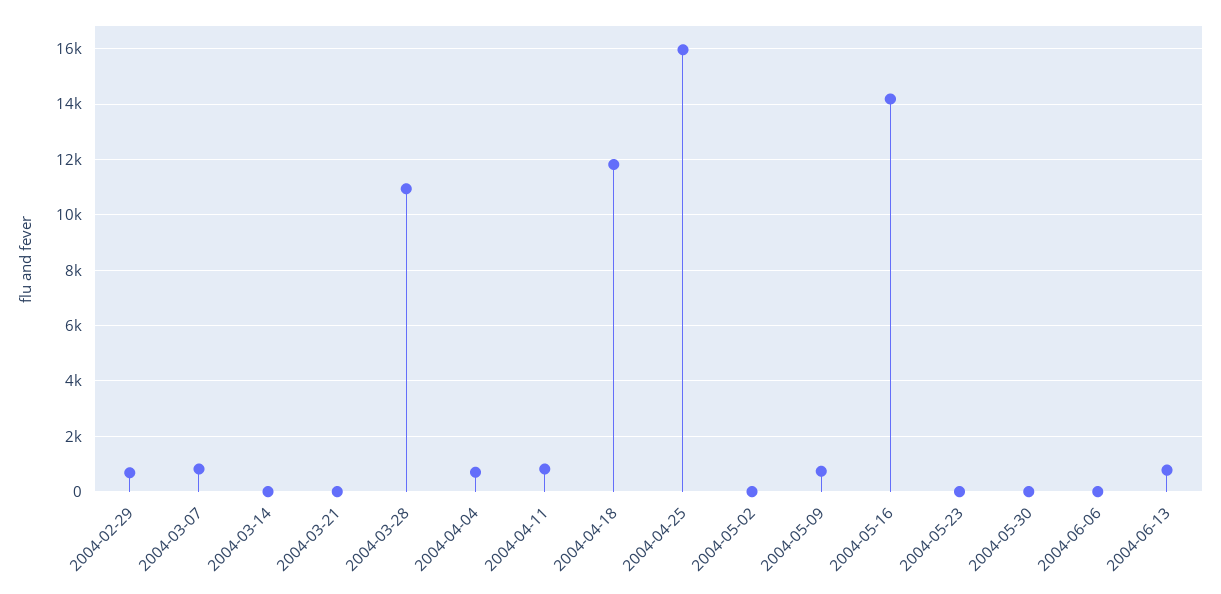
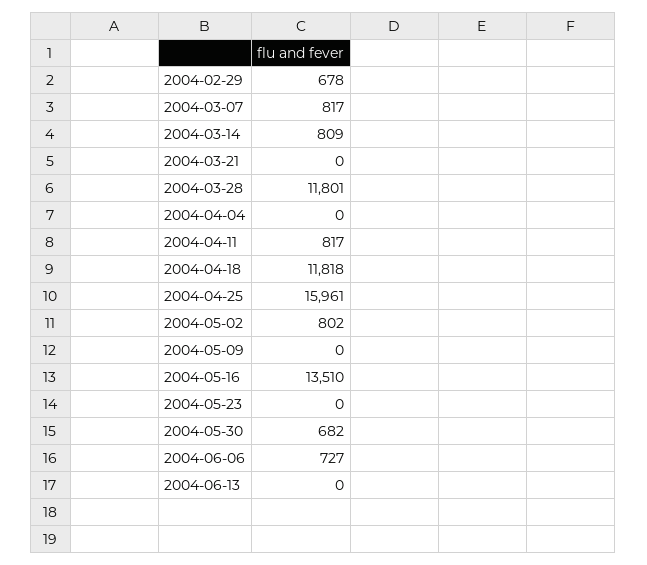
  {
    "2004-02-29": 678,
    "2004-03-07": 817,
-   "2004-03-14": 0,
+   "2004-03-14": 809,
    "2004-03-21": 0,
-   "2004-03-28": 11000,
+   "2004-03-28": 11801,
-   "2004-04-04": 750,
+   "2004-04-04": 0,
    "2004-04-11": 817,
    "2004-04-18": 11818,
    "2004-04-25": 15961,
-   "2004-05-02": 0,
+   "2004-05-02": 802,
-   "2004-05-09": 750,
+   "2004-05-09": 0,
-   "2004-05-16": 14250,
+   "2004-05-16": 13510,
    "2004-05-23": 0,
-   "2004-05-30": 0,
+   "2004-05-30": 682,
-   "2004-06-06": 0,
+   "2004-06-06": 727,
-   "2004-06-13": 750
+   "2004-06-13": 0
  }

